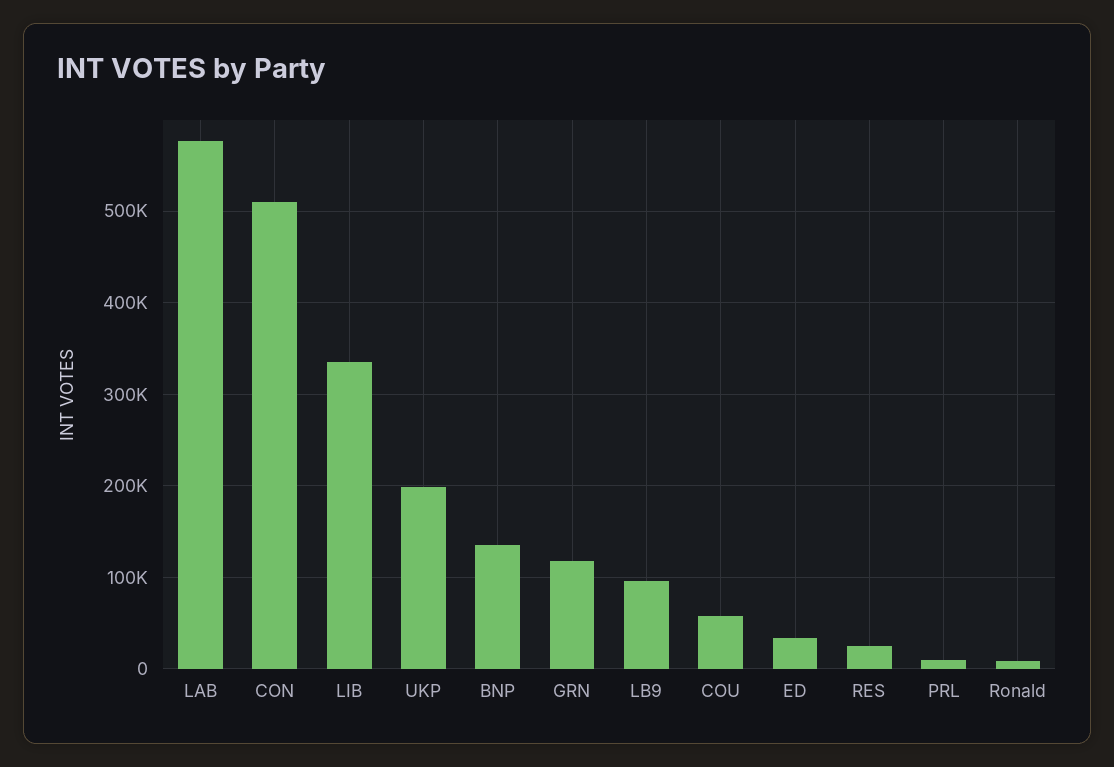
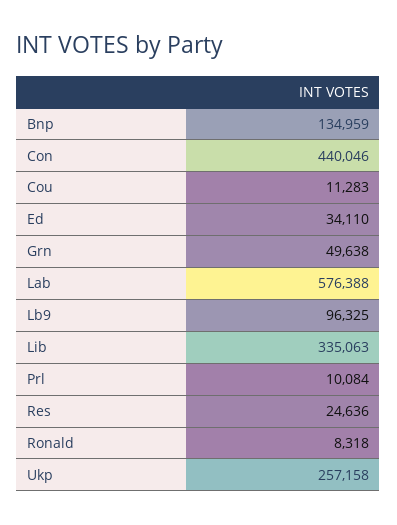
  {
    "LAB": 576388,
-   "CON": 510000,
+   "CON": 440046,
    "LIB": 335063,
-   "UKP": 200000,
+   "UKP": 257158,
    "BNP": 134959,
-   "GRN": 120000,
+   "GRN": 49638,
    "LB9": 96325,
-   "COU": 60000,
+   "COU": 11283,
    "ED": 34110,
    "RES": 24636,
    "PRL": 10084,
    "Ronald": 8318
  }

